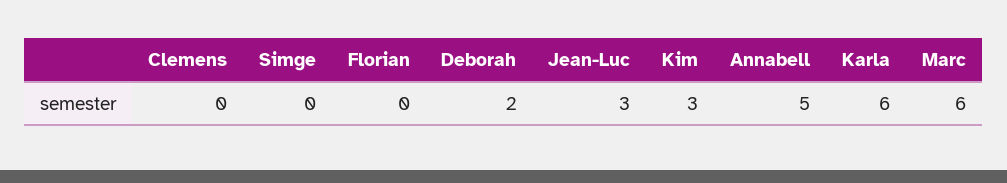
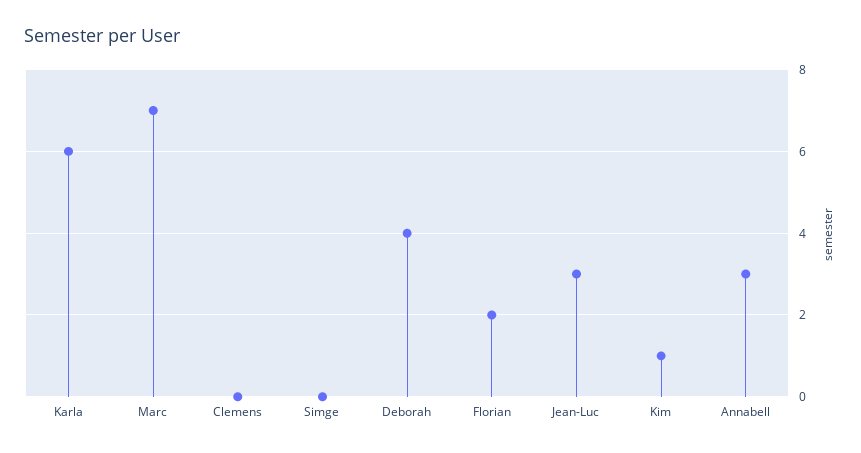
  {
    "Clemens": 0,
    "Simge": 0,
-   "Florian": 0,
+   "Florian": 2,
-   "Deborah": 2,
+   "Deborah": 4,
    "Jean-Luc": 3,
-   "Kim": 3,
+   "Kim": 1,
-   "Annabell": 5,
+   "Annabell": 3,
    "Karla": 6,
-   "Marc": 6
+   "Marc": 7
  }

